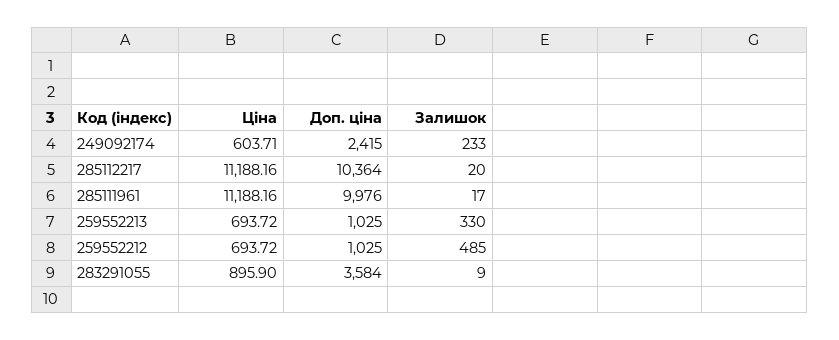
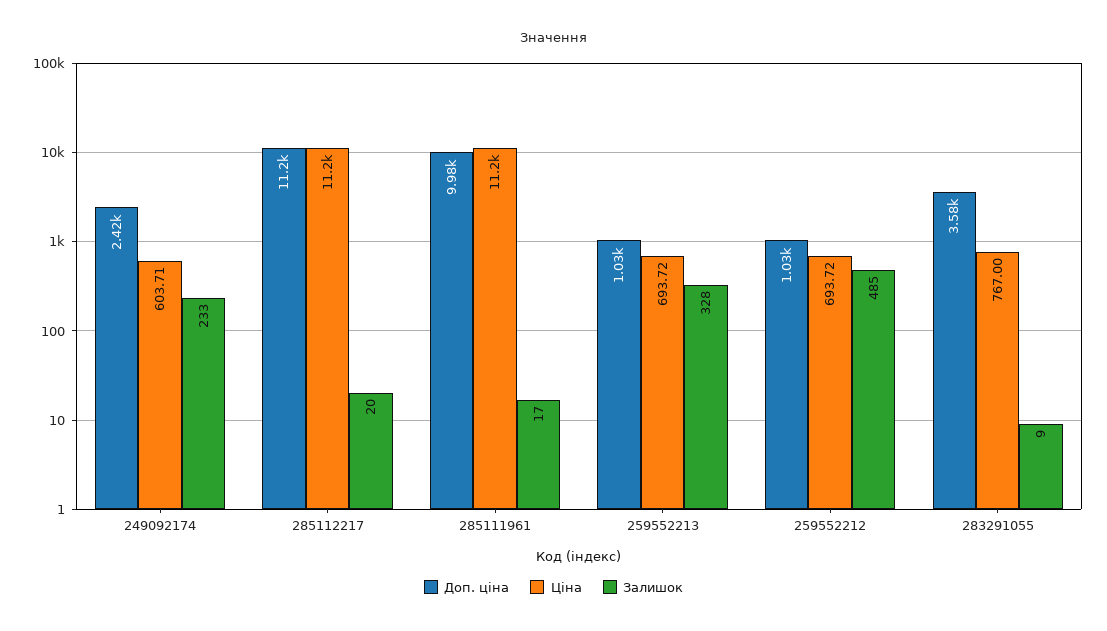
  {
    "Ціна": {
      "249092174": 603.71,
      "285112217": 11188.16,
      "285111961": 11188.16,
      "259552213": 693.72,
      "259552212": 693.72,
-     "283291055": 895.9
+     "283291055": 767
    },
    "Доп. ціна": {
      "249092174": 2415,
-     "285112217": 10364,
+     "285112217": 11200,
      "285111961": 9976,
      "259552213": 1025,
      "259552212": 1025,
      "283291055": 3584
    },
    "Залишок": {
      "249092174": 233,
      "285112217": 20,
      "285111961": 17,
-     "259552213": 330,
+     "259552213": 328,
      "259552212": 485,
      "283291055": 9
    }
  }

